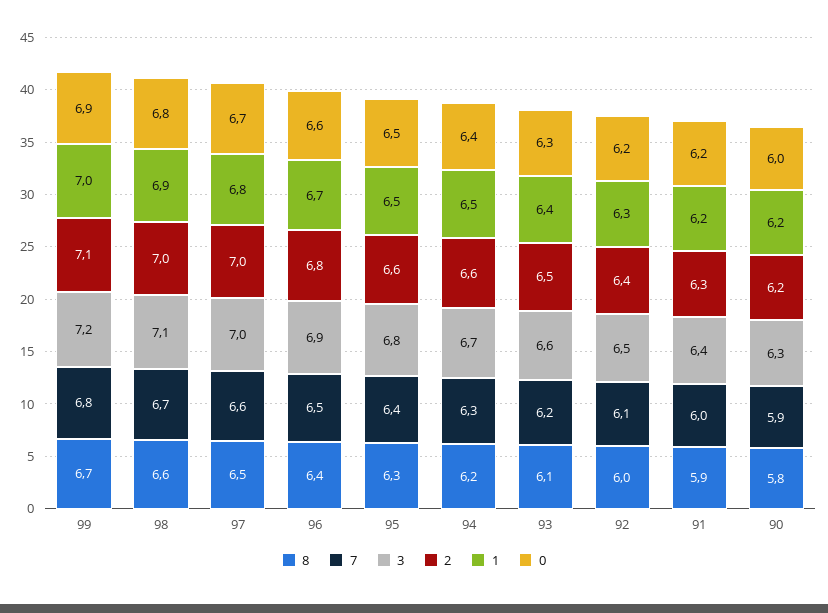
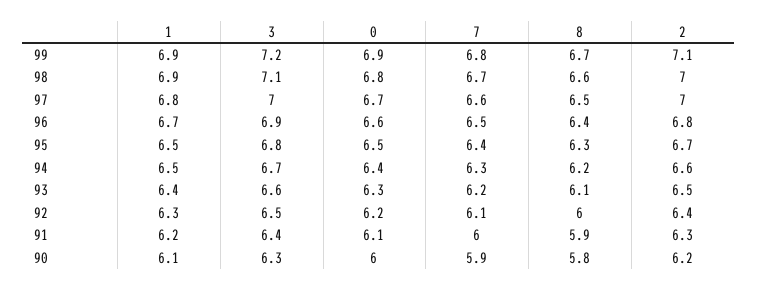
  {
    "8": {
      "99": 6.7,
      "98": 6.6,
      "97": 6.5,
      "96": 6.4,
      "95": 6.3,
      "94": 6.2,
      "93": 6.1,
      "92": 6,
      "91": 5.9,
      "90": 5.8
    },
    "7": {
      "99": 6.8,
      "98": 6.7,
      "97": 6.6,
      "96": 6.5,
      "95": 6.4,
      "94": 6.3,
      "93": 6.2,
      "92": 6.1,
      "91": 6,
      "90": 5.9
    },
    "3": {
      "99": 7.2,
      "98": 7.1,
      "97": 7,
      "96": 6.9,
      "95": 6.8,
      "94": 6.7,
      "93": 6.6,
      "92": 6.5,
      "91": 6.4,
      "90": 6.3
    },
    "2": {
      "99": 7.1,
      "98": 7,
      "97": 7,
      "96": 6.8,
-     "95": 6.6,
+     "95": 6.7,
      "94": 6.6,
      "93": 6.5,
      "92": 6.4,
      "91": 6.3,
      "90": 6.2
    },
    "1": {
-     "99": 7,
+     "99": 6.9,
      "98": 6.9,
      "97": 6.8,
      "96": 6.7,
      "95": 6.5,
      "94": 6.5,
      "93": 6.4,
      "92": 6.3,
      "91": 6.2,
-     "90": 6.2
+     "90": 6.1
    },
    "0": {
      "99": 6.9,
      "98": 6.8,
      "97": 6.7,
      "96": 6.6,
      "95": 6.5,
      "94": 6.4,
      "93": 6.3,
      "92": 6.2,
-     "91": 6.2,
+     "91": 6.1,
      "90": 6
    }
  }

